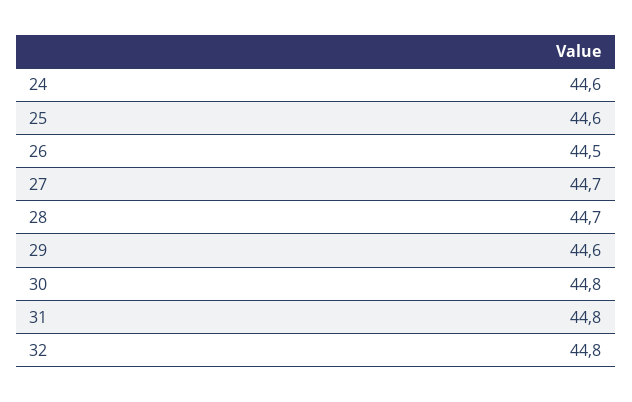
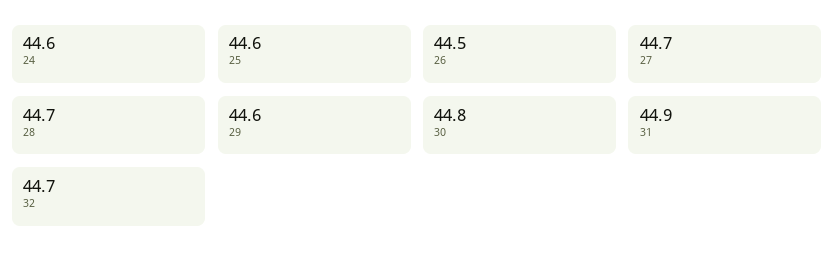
  {
    "24": 44.6,
    "25": 44.6,
    "26": 44.5,
    "27": 44.7,
    "28": 44.7,
    "29": 44.6,
    "30": 44.8,
-   "31": 44.8,
+   "31": 44.9,
-   "32": 44.8
+   "32": 44.7
  }

